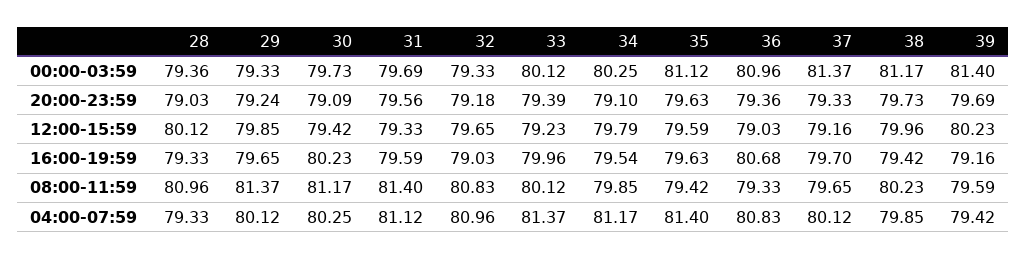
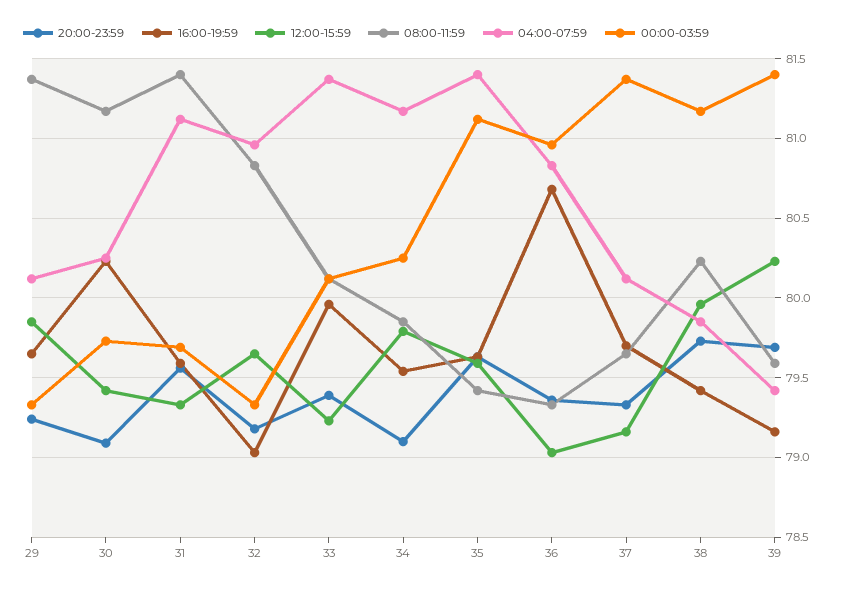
  {
    "00:00-03:59": {
-     "28": 79.36,
      "29": 79.33,
      "30": 79.73,
      "31": 79.69,
      "32": 79.33,
      "33": 80.12,
      "34": 80.25,
      "35": 81.12,
      "36": 80.96,
      "37": 81.37,
      "38": 81.17,
      "39": 81.4
    },
    "20:00-23:59": {
-     "28": 79.03,
      "29": 79.24,
      "30": 79.09,
      "31": 79.56,
      "32": 79.18,
      "33": 79.39,
      "34": 79.1,
      "35": 79.63,
      "36": 79.36,
      "37": 79.33,
      "38": 79.73,
      "39": 79.69
    },
    "12:00-15:59": {
-     "28": 80.12,
      "29": 79.85,
      "30": 79.42,
      "31": 79.33,
      "32": 79.65,
      "33": 79.23,
      "34": 79.79,
      "35": 79.59,
      "36": 79.03,
      "37": 79.16,
      "38": 79.96,
      "39": 80.23
    },
    "16:00-19:59": {
-     "28": 79.33,
      "29": 79.65,
      "30": 80.23,
      "31": 79.59,
      "32": 79.03,
      "33": 79.96,
      "34": 79.54,
      "35": 79.63,
      "36": 80.68,
      "37": 79.7,
      "38": 79.42,
      "39": 79.16
    },
    "08:00-11:59": {
-     "28": 80.96,
      "29": 81.37,
      "30": 81.17,
      "31": 81.4,
      "32": 80.83,
      "33": 80.12,
      "34": 79.85,
      "35": 79.42,
      "36": 79.33,
      "37": 79.65,
      "38": 80.23,
      "39": 79.59
    },
    "04:00-07:59": {
-     "28": 79.33,
      "29": 80.12,
      "30": 80.25,
      "31": 81.12,
      "32": 80.96,
      "33": 81.37,
      "34": 81.17,
      "35": 81.4,
      "36": 80.83,
      "37": 80.12,
      "38": 79.85,
      "39": 79.42
    }
  }

